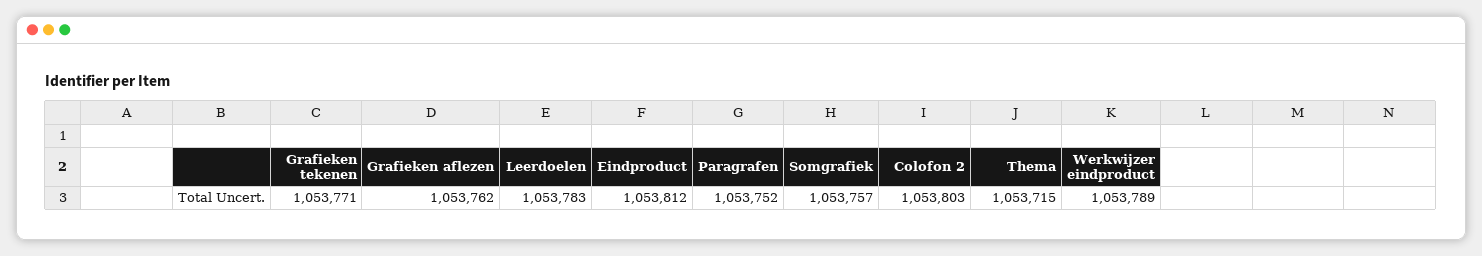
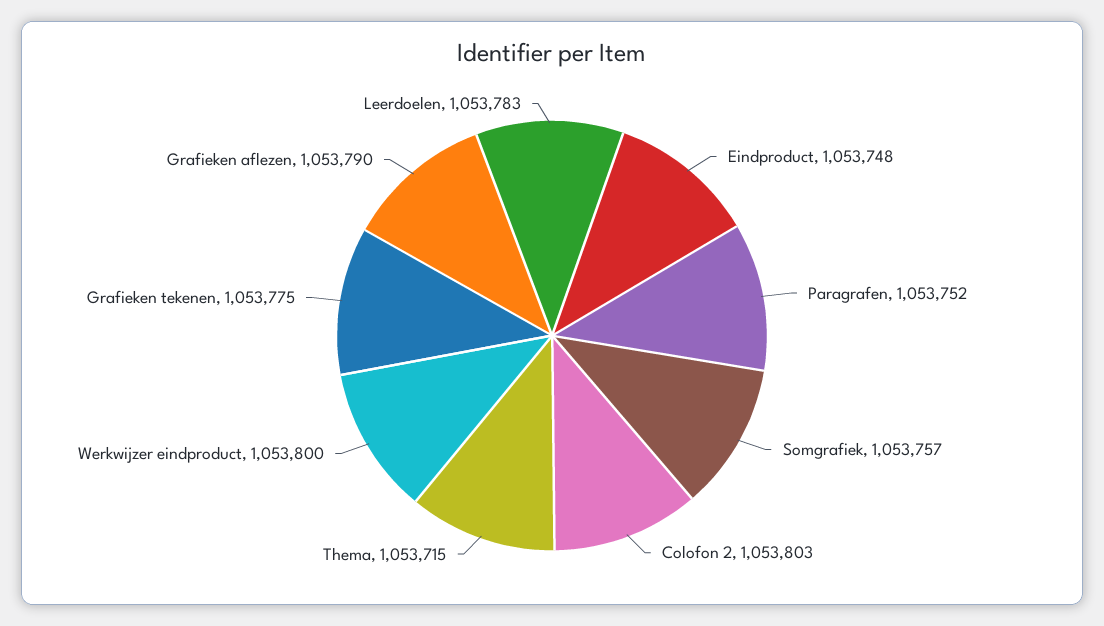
  {
-   "Grafieken tekenen": 1053771,
+   "Grafieken tekenen": 1053775,
-   "Grafieken aflezen": 1053762,
+   "Grafieken aflezen": 1053790,
    "Leerdoelen": 1053783,
-   "Eindproduct": 1053812,
+   "Eindproduct": 1053748,
    "Paragrafen": 1053752,
    "Somgrafiek": 1053757,
    "Colofon 2": 1053803,
    "Thema": 1053715,
-   "Werkwijzer eindproduct": 1053789
+   "Werkwijzer eindproduct": 1053800
  }

